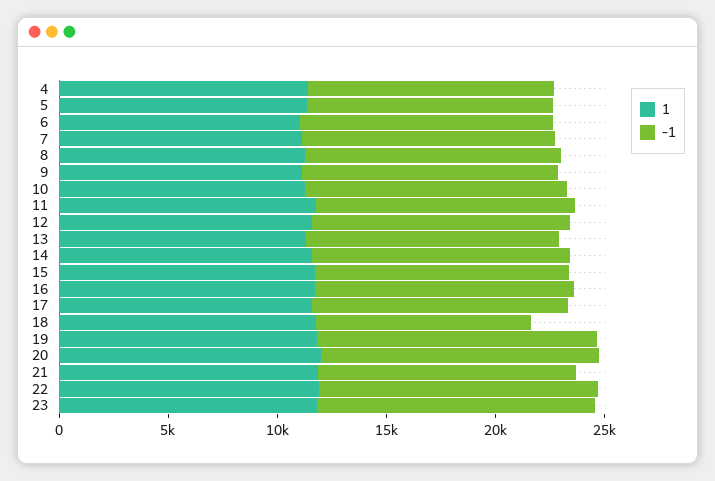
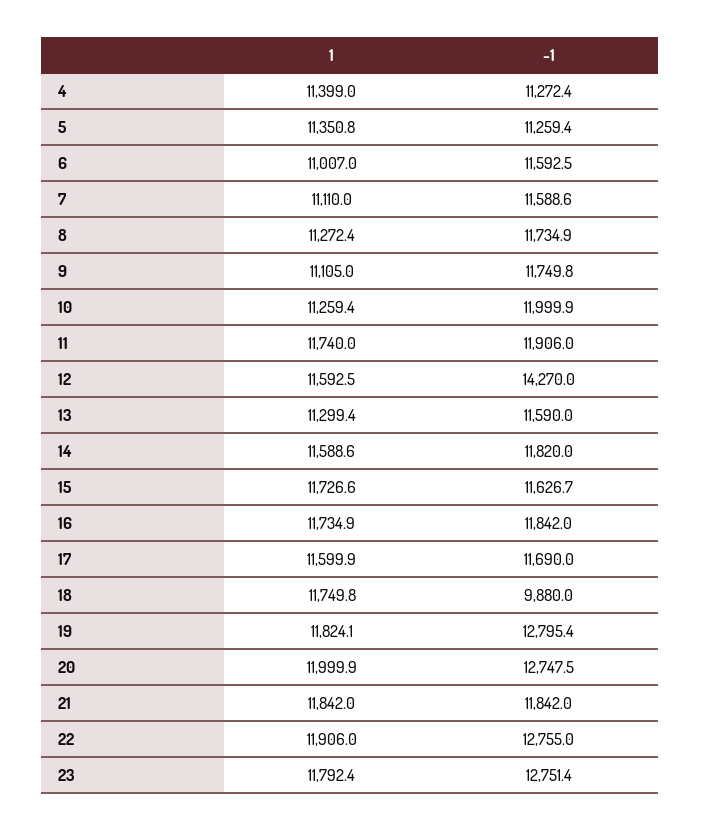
  {
    "1": {
      "4": 11399,
      "5": 11350.8,
      "6": 11007,
      "7": 11110,
      "8": 11272.4,
      "9": 11105,
      "10": 11259.4,
      "11": 11740,
      "12": 11592.5,
      "13": 11299.4,
      "14": 11588.6,
      "15": 11726.6,
      "16": 11734.9,
      "17": 11599.9,
      "18": 11749.8,
      "19": 11824.1,
      "20": 11999.9,
      "21": 11842,
      "22": 11906,
      "23": 11792.4
    },
    "-1": {
      "4": 11272.4,
      "5": 11259.4,
      "6": 11592.5,
      "7": 11588.6,
      "8": 11734.9,
      "9": 11749.8,
      "10": 11999.9,
      "11": 11906,
-     "12": 12000,
+     "12": 14270,
      "13": 11590,
      "14": 11820,
      "15": 11626.7,
      "16": 11842,
      "17": 11690,
      "18": 9880,
      "19": 12795.4,
      "20": 12747.5,
      "21": 11842,
      "22": 12755,
      "23": 12751.4
    }
  }

